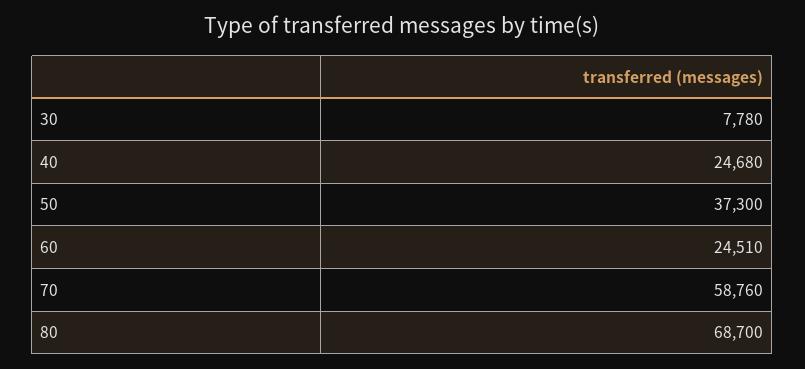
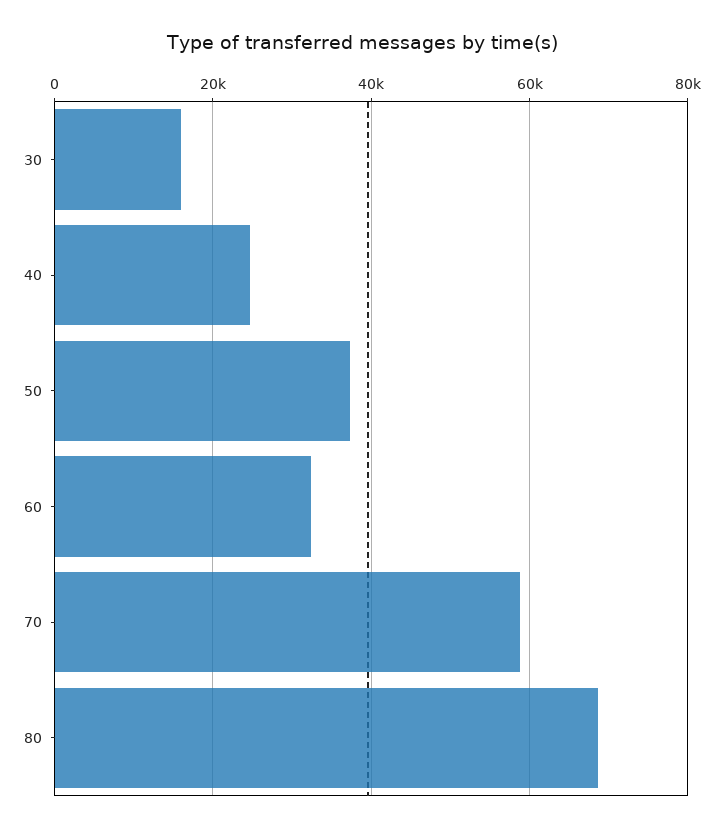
  {
-   "30": 7780,
+   "30": 16000,
    "40": 24680,
    "50": 37300,
-   "60": 24510,
+   "60": 32000,
    "70": 58760,
    "80": 68700
  }

